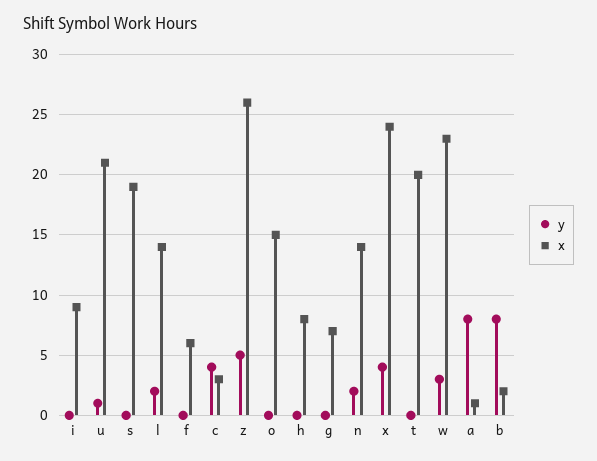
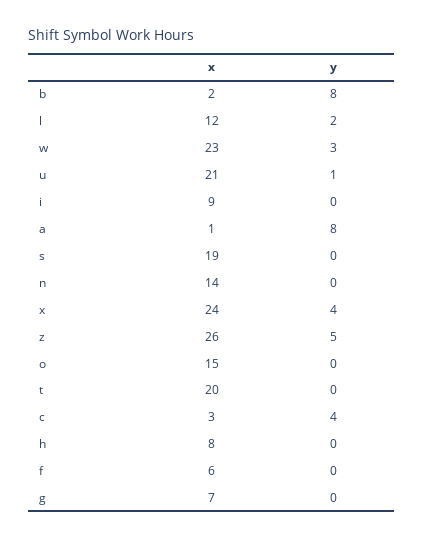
  {
    "y": {
      "i": 0,
      "u": 1,
      "s": 0,
      "l": 2,
      "f": 0,
      "c": 4,
      "z": 5,
      "o": 0,
      "h": 0,
      "g": 0,
-     "n": 2,
+     "n": 0,
      "x": 4,
      "t": 0,
      "w": 3,
      "a": 8,
      "b": 8
    },
    "x": {
      "i": 9,
      "u": 21,
      "s": 19,
-     "l": 14,
+     "l": 12,
      "f": 6,
      "c": 3,
      "z": 26,
      "o": 15,
      "h": 8,
      "g": 7,
      "n": 14,
      "x": 24,
      "t": 20,
      "w": 23,
      "a": 1,
      "b": 2
    }
  }

